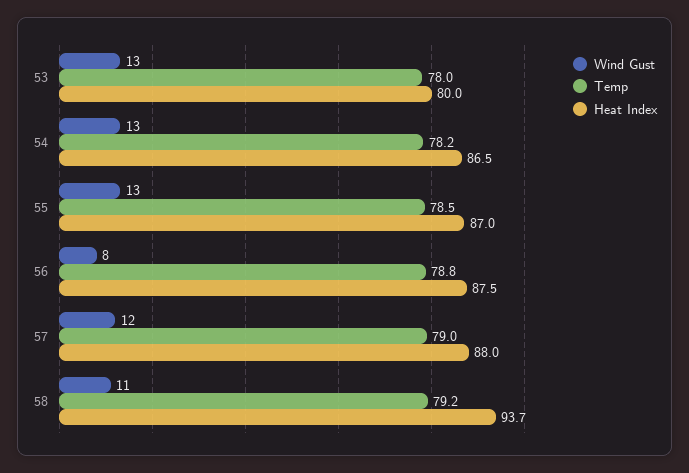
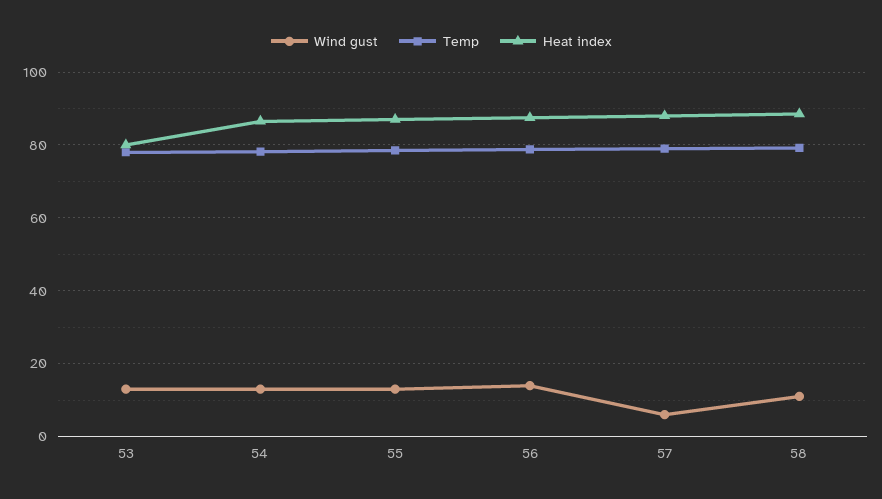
  {
    "Wind Gust": {
      "53": 13,
      "54": 13,
      "55": 13,
-     "56": 8,
+     "56": 14,
-     "57": 12,
+     "57": 6,
      "58": 11
    },
    "Temp": {
      "53": 78,
      "54": 78.2,
      "55": 78.5,
      "56": 78.8,
      "57": 79,
      "58": 79.2
    },
    "Heat Index": {
      "53": 80,
      "54": 86.5,
      "55": 87,
      "56": 87.5,
      "57": 88,
-     "58": 93.7
+     "58": 88
    }
  }

